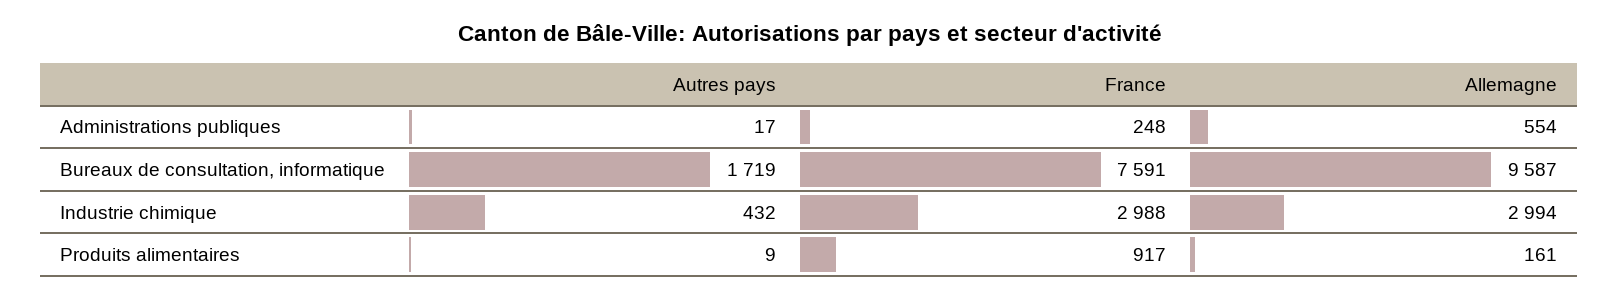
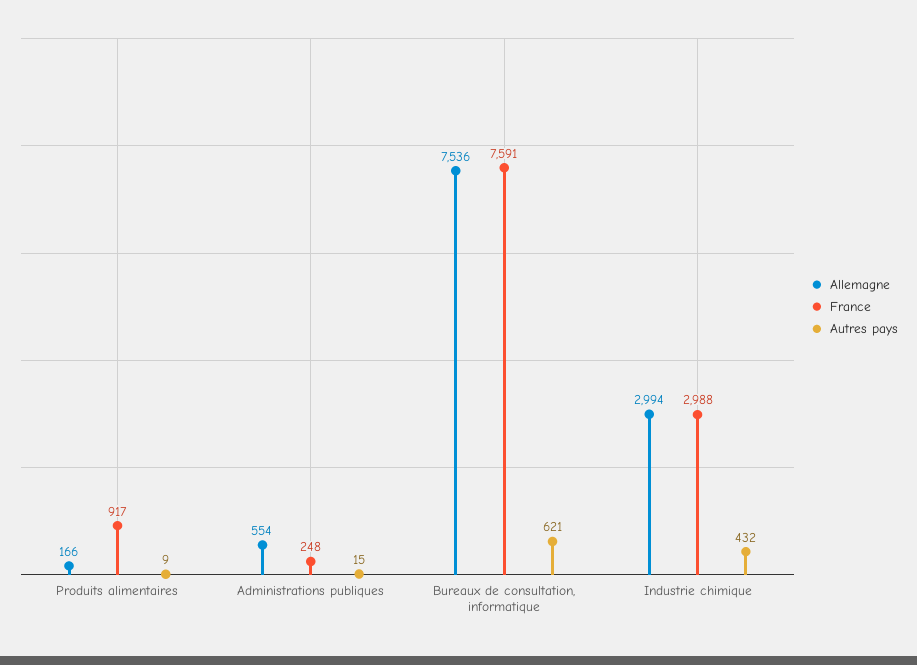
  {
    "Autres pays": {
-     "Administrations publiques": 17,
+     "Administrations publiques": 15,
-     "Bureaux de consultation, informatique": 1719,
+     "Bureaux de consultation, informatique": 621,
      "Industrie chimique": 432,
      "Produits alimentaires": 9
    },
    "France": {
      "Administrations publiques": 248,
      "Bureaux de consultation, informatique": 7591,
      "Industrie chimique": 2988,
      "Produits alimentaires": 917
    },
    "Allemagne": {
      "Administrations publiques": 554,
-     "Bureaux de consultation, informatique": 9587,
+     "Bureaux de consultation, informatique": 7536,
      "Industrie chimique": 2994,
-     "Produits alimentaires": 161
+     "Produits alimentaires": 166
    }
  }

